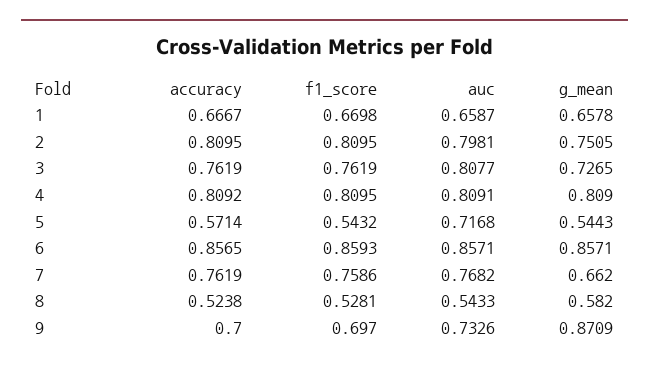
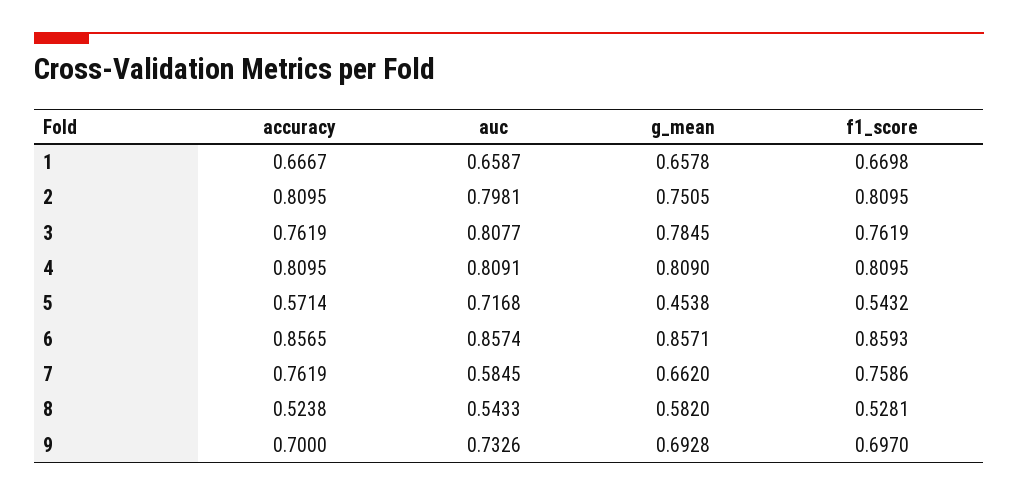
  {
    "accuracy": {
      "1": 0.6667,
      "2": 0.8095,
      "3": 0.7619,
-     "4": 0.8092,
+     "4": 0.8095,
      "5": 0.5714,
      "6": 0.8565,
      "7": 0.7619,
      "8": 0.5238,
      "9": 0.7
    },
    "f1_score": {
      "1": 0.6698,
      "2": 0.8095,
      "3": 0.7619,
      "4": 0.8095,
      "5": 0.5432,
      "6": 0.8593,
      "7": 0.7586,
      "8": 0.5281,
      "9": 0.697
    },
    "auc": {
      "1": 0.6587,
      "2": 0.7981,
      "3": 0.8077,
      "4": 0.8091,
      "5": 0.7168,
-     "6": 0.8571,
+     "6": 0.8574,
-     "7": 0.7682,
+     "7": 0.5845,
      "8": 0.5433,
      "9": 0.7326
    },
    "g_mean": {
      "1": 0.6578,
      "2": 0.7505,
-     "3": 0.7265,
+     "3": 0.7845,
      "4": 0.809,
-     "5": 0.5443,
+     "5": 0.4538,
      "6": 0.8571,
      "7": 0.662,
      "8": 0.582,
-     "9": 0.8709
+     "9": 0.6928
    }
  }

